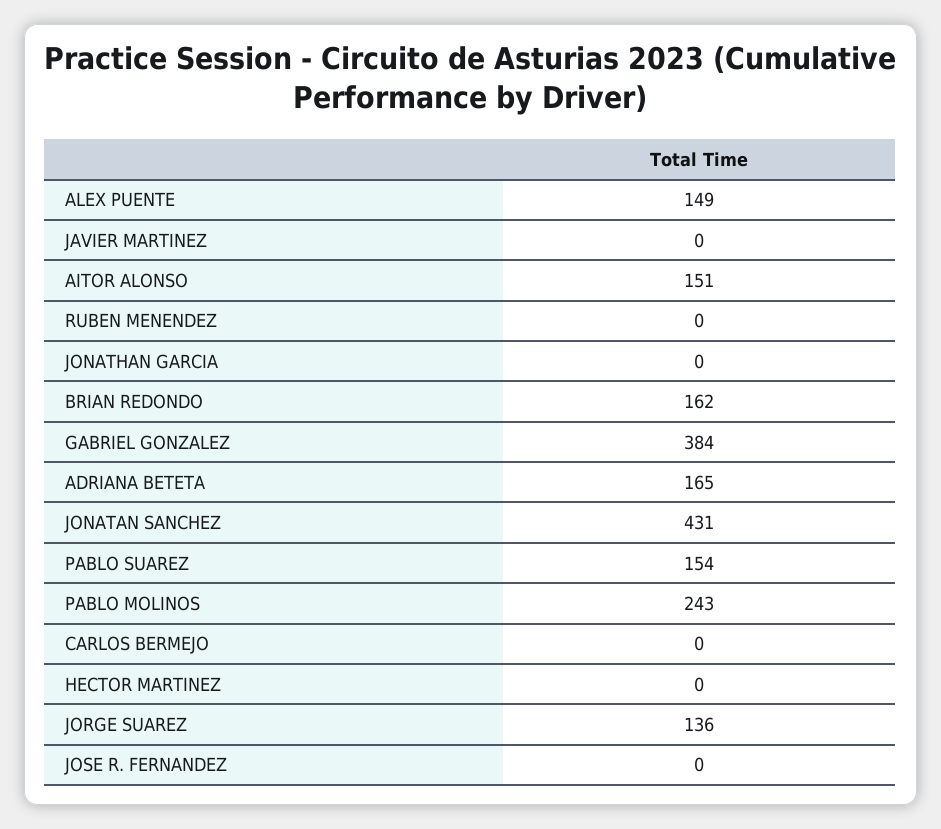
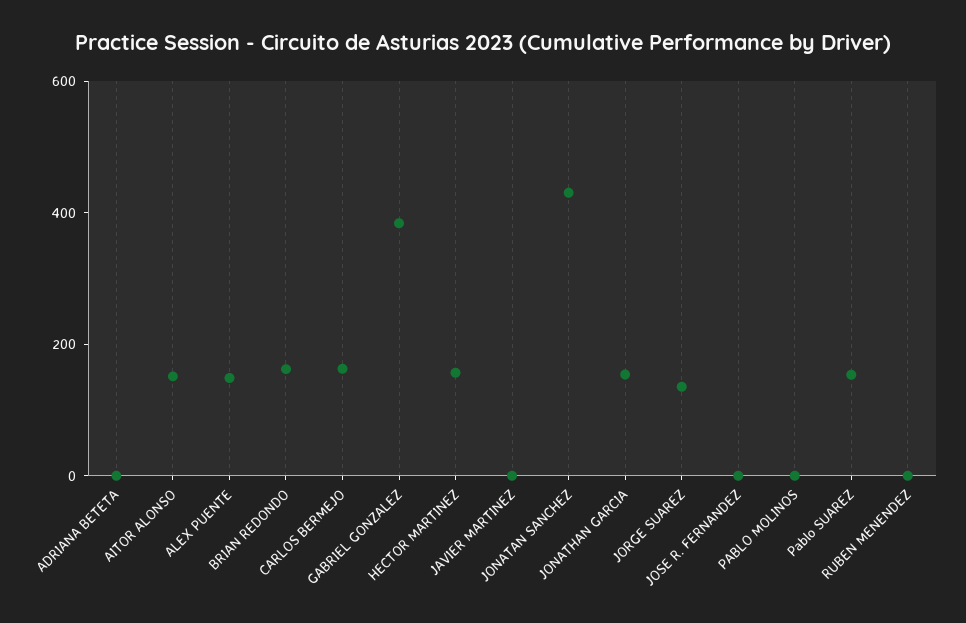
  {
    "ALEX PUENTE": 149,
    "JAVIER MARTINEZ": 0,
    "AITOR ALONSO": 151,
    "RUBEN MENENDEZ": 0,
-   "JONATHAN GARCIA": 0,
+   "JONATHAN GARCIA": 150,
    "BRIAN REDONDO": 162,
    "GABRIEL GONZALEZ": 384,
-   "ADRIANA BETETA": 165,
+   "ADRIANA BETETA": 0,
    "JONATAN SANCHEZ": 431,
    "PABLO SUAREZ": 154,
-   "PABLO MOLINOS": 243,
+   "PABLO MOLINOS": 0,
-   "CARLOS BERMEJO": 0,
+   "CARLOS BERMEJO": 150,
-   "HECTOR MARTINEZ": 0,
+   "HECTOR MARTINEZ": 150,
    "JORGE SUAREZ": 136,
    "JOSE R. FERNANDEZ": 0
  }

